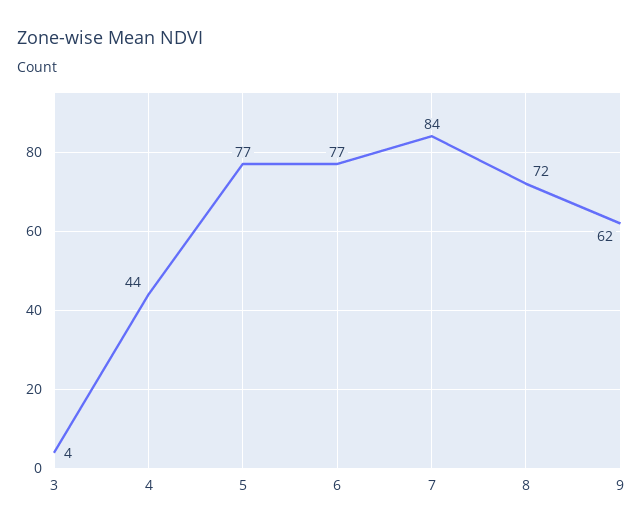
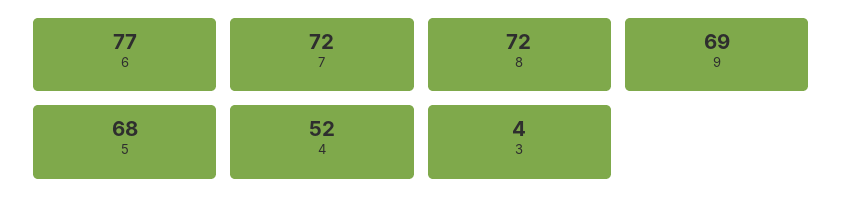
  {
    "3": 4,
-   "4": 44,
+   "4": 52,
-   "5": 77,
+   "5": 68,
    "6": 77,
-   "7": 84,
+   "7": 72,
    "8": 72,
-   "9": 62
+   "9": 69
  }

